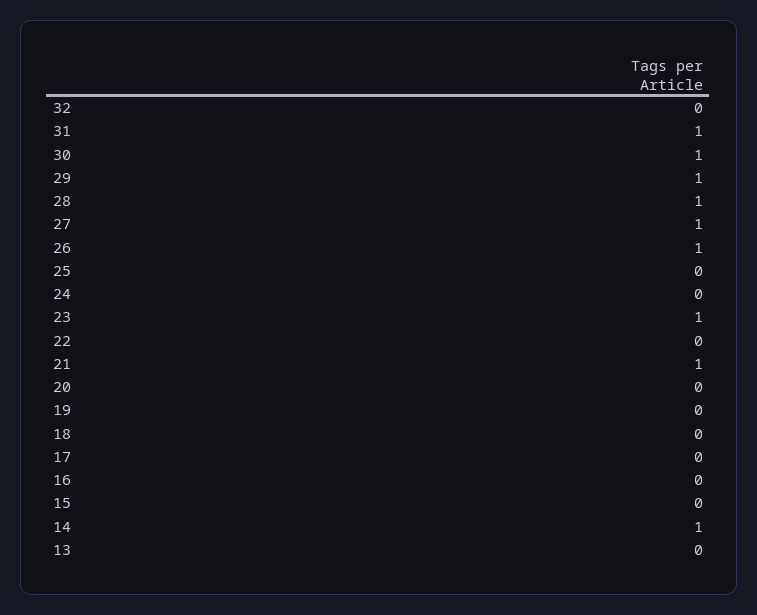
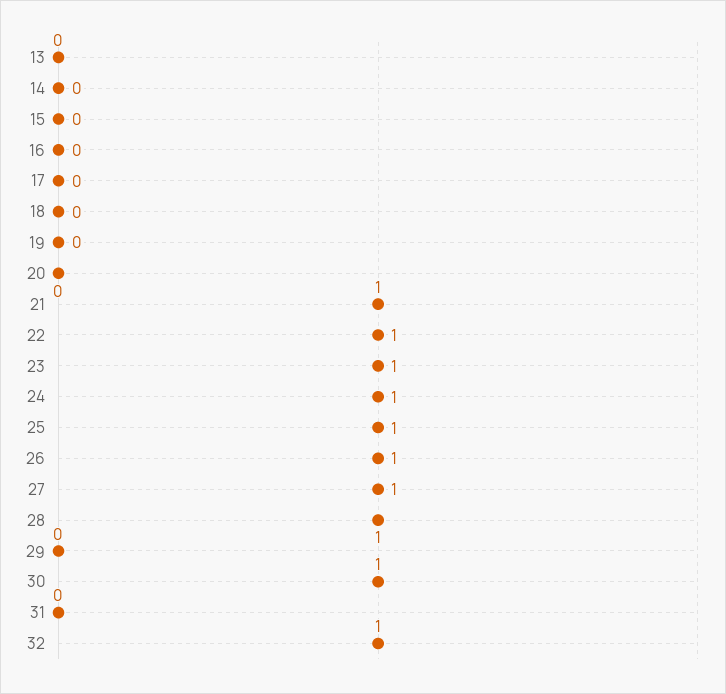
  {
-   "32": 0,
+   "32": 1,
-   "31": 1,
+   "31": 0,
    "30": 1,
-   "29": 1,
+   "29": 0,
    "28": 1,
    "27": 1,
    "26": 1,
-   "25": 0,
+   "25": 1,
-   "24": 0,
+   "24": 1,
    "23": 1,
-   "22": 0,
+   "22": 1,
    "21": 1,
    "20": 0,
    "19": 0,
    "18": 0,
    "17": 0,
    "16": 0,
    "15": 0,
-   "14": 1,
+   "14": 0,
    "13": 0
  }

